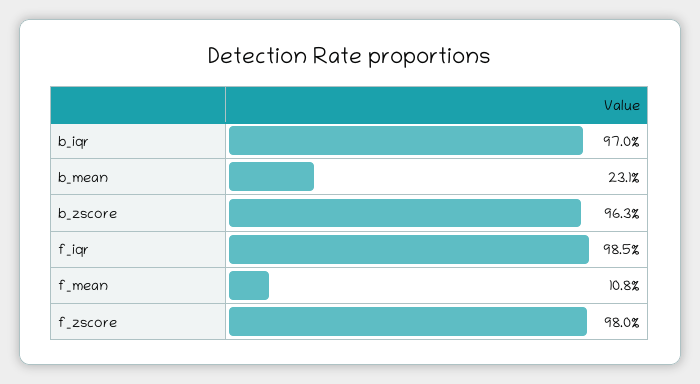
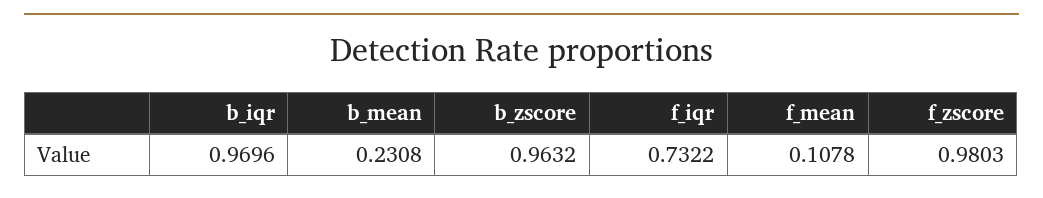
  {
    "b_iqr": 0.9696,
    "b_mean": 0.2308,
    "b_zscore": 0.9632,
-   "f_iqr": 0.985,
+   "f_iqr": 0.7322,
    "f_mean": 0.1078,
    "f_zscore": 0.9803
  }

